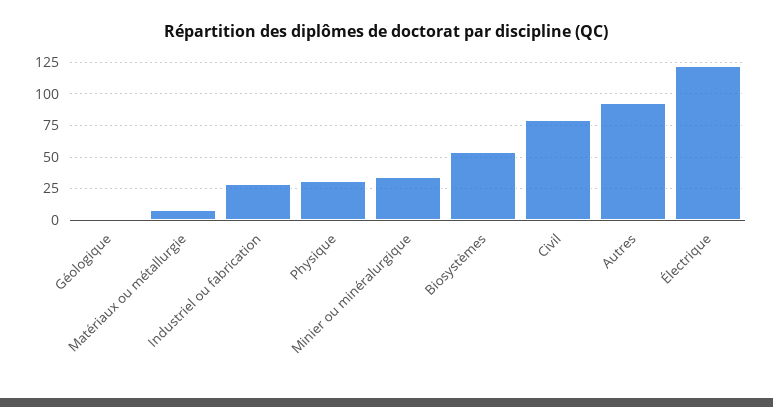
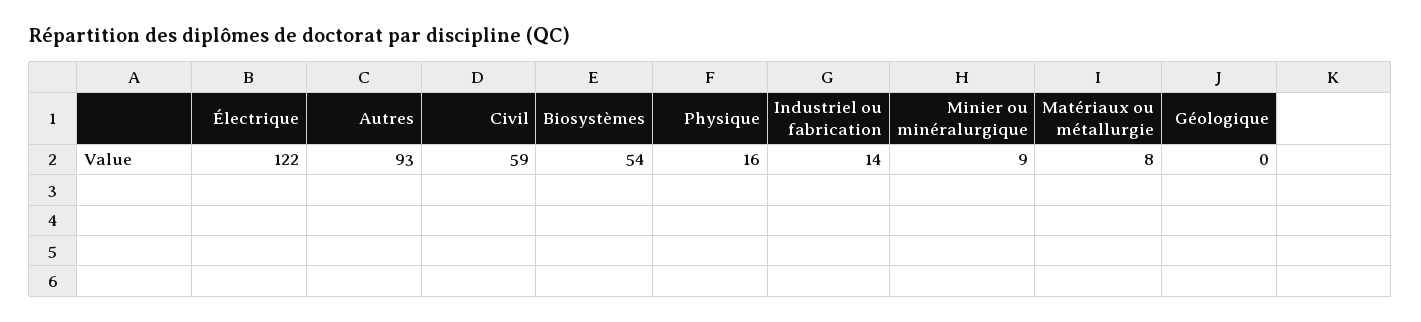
  {
    "Géologique": 0,
    "Matériaux ou métallurgie": 8,
-   "Industriel ou fabrication": 30,
+   "Industriel ou fabrication": 14,
-   "Physique": 30,
+   "Physique": 16,
-   "Minier ou minéralurgique": 35,
+   "Minier ou minéralurgique": 9,
    "Biosystèmes": 54,
-   "Civil": 80,
+   "Civil": 59,
    "Autres": 93,
    "Électrique": 122
  }

